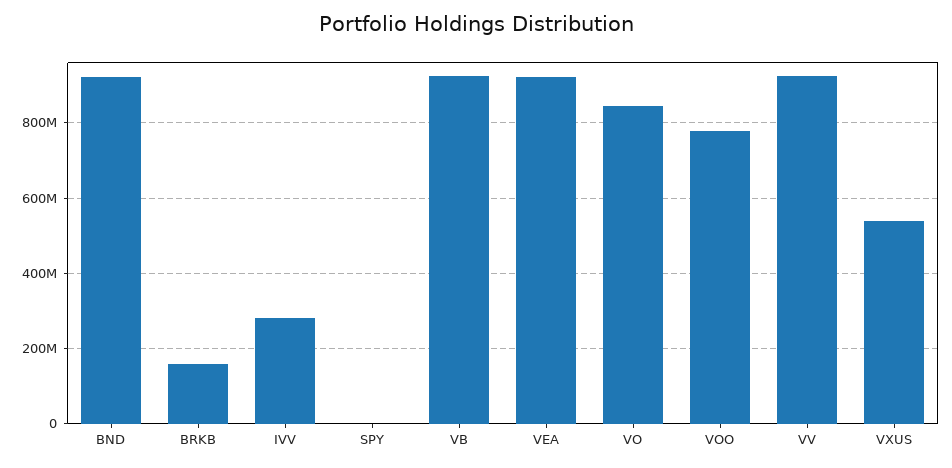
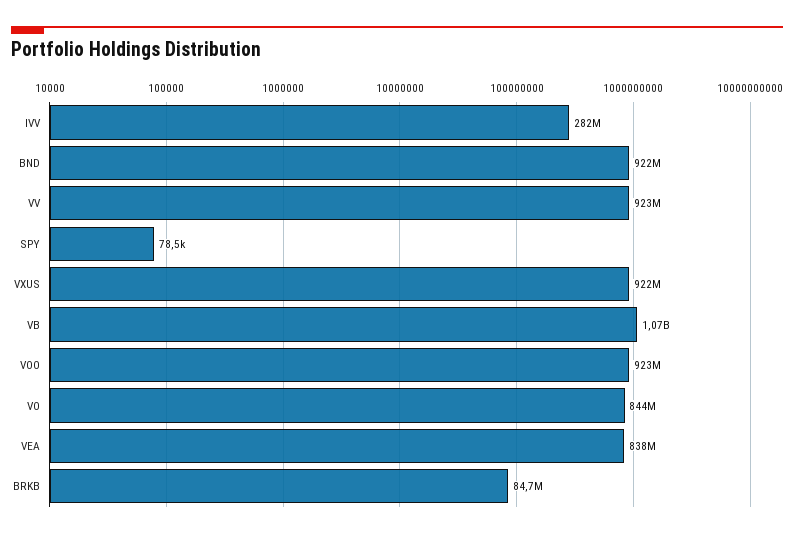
  {
    "BND": 922000000,
-   "BRKB": 160000000,
+   "BRKB": 84700000,
    "IVV": 282000000,
    "SPY": 78500,
-   "VB": 920000000,
+   "VB": 1070000000,
-   "VEA": 920000000,
+   "VEA": 838000000,
    "VO": 844000000,
-   "VOO": 780000000,
+   "VOO": 923000000,
    "VV": 923000000,
-   "VXUS": 540000000
+   "VXUS": 922000000
  }

